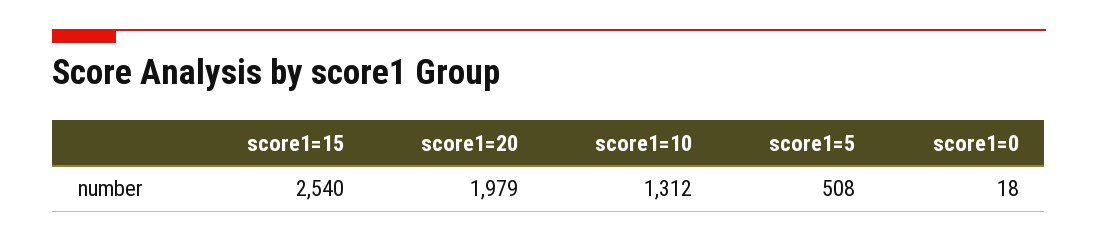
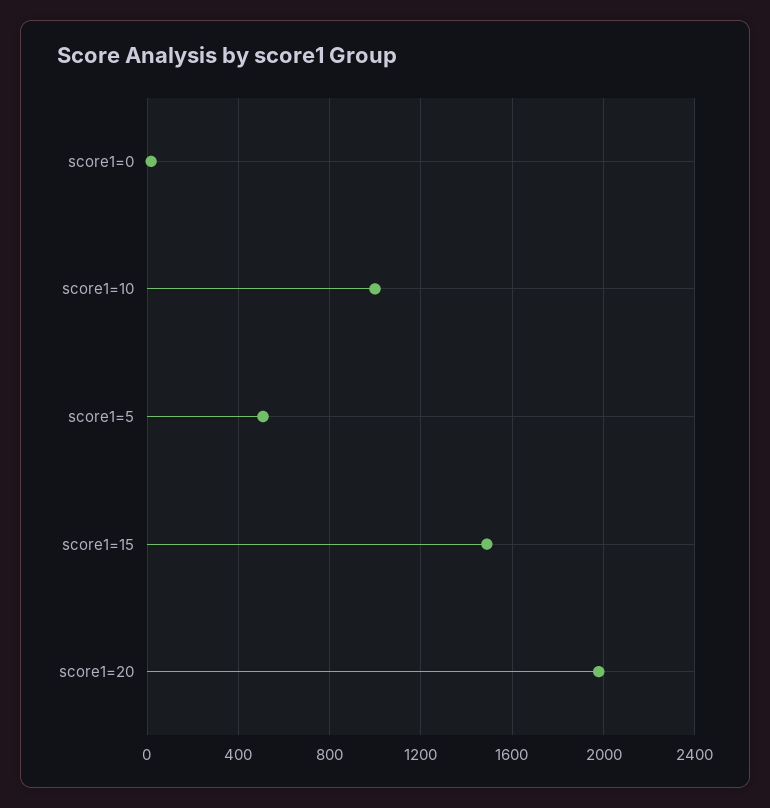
  {
-   "score1=15": 2540,
+   "score1=15": 1500,
    "score1=20": 1979,
-   "score1=10": 1312,
+   "score1=10": 1000,
    "score1=5": 508,
    "score1=0": 18
  }

